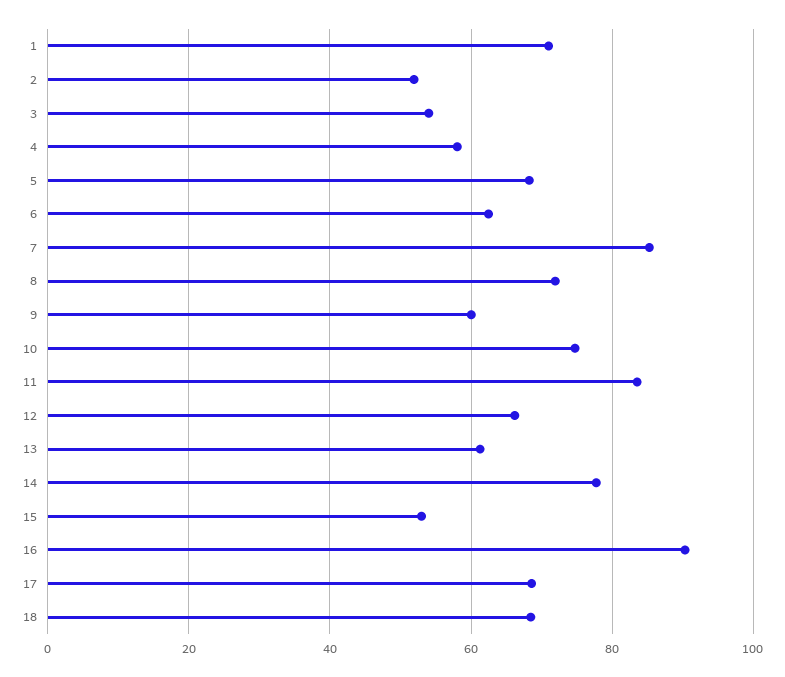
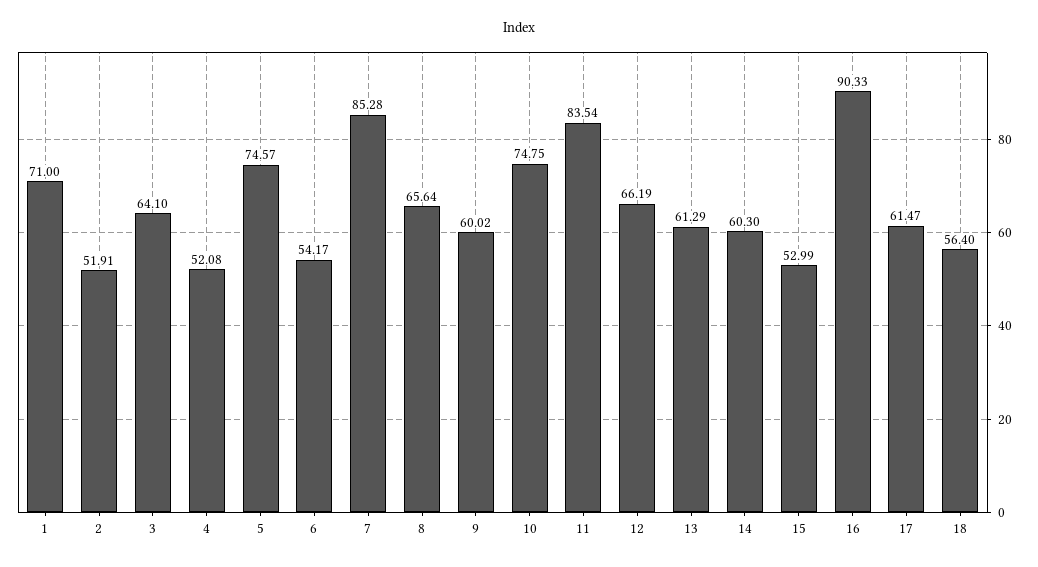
  {
    "1": 71,
    "2": 51.91,
-   "3": 54,
+   "3": 64.1,
-   "4": 58,
+   "4": 52.08,
-   "5": 68,
+   "5": 74.57,
-   "6": 62,
+   "6": 54.17,
    "7": 85.28,
-   "8": 72,
+   "8": 65.64,
    "9": 60.02,
    "10": 74.75,
    "11": 83.54,
    "12": 66.19,
    "13": 61.29,
-   "14": 78,
+   "14": 60.3,
    "15": 52.99,
    "16": 90.33,
-   "17": 68,
+   "17": 61.47,
-   "18": 68
+   "18": 56.4
  }

